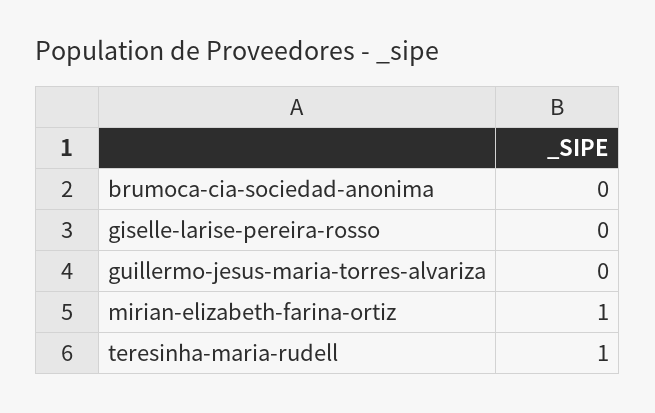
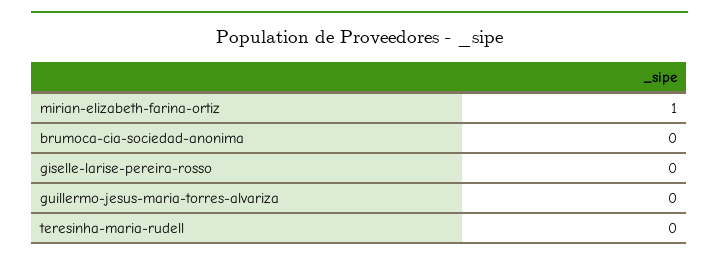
  {
    "brumoca-cia-sociedad-anonima": 0,
    "giselle-larise-pereira-rosso": 0,
    "guillermo-jesus-maria-torres-alvariza": 0,
    "mirian-elizabeth-farina-ortiz": 1,
-   "teresinha-maria-rudell": 1
+   "teresinha-maria-rudell": 0
  }

